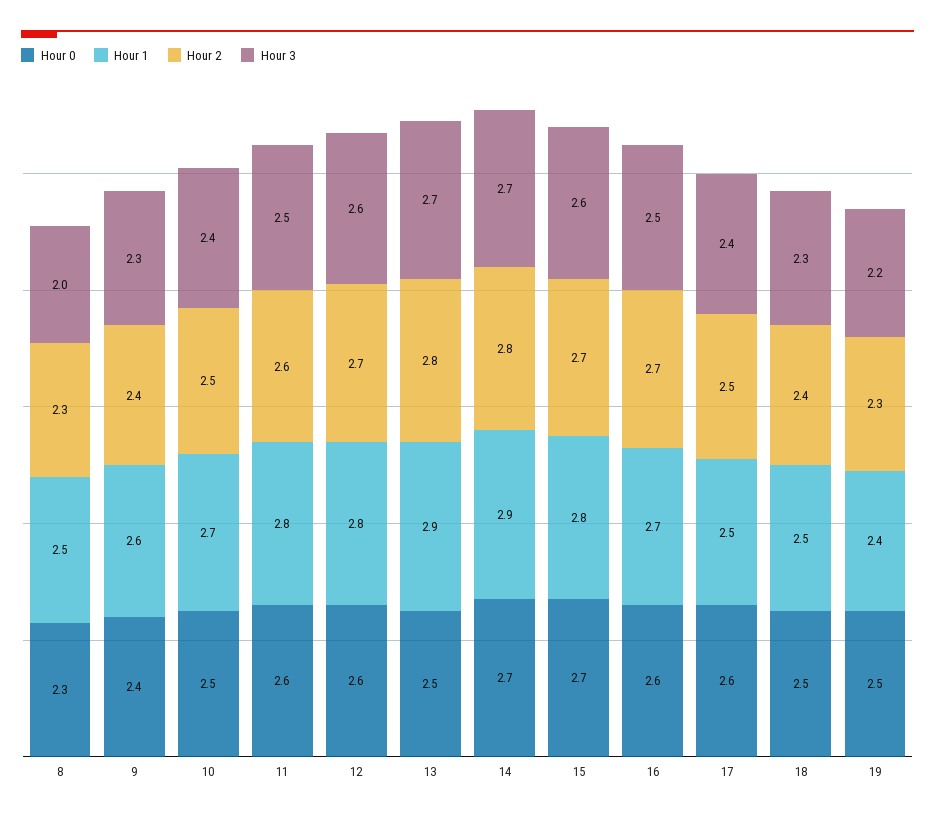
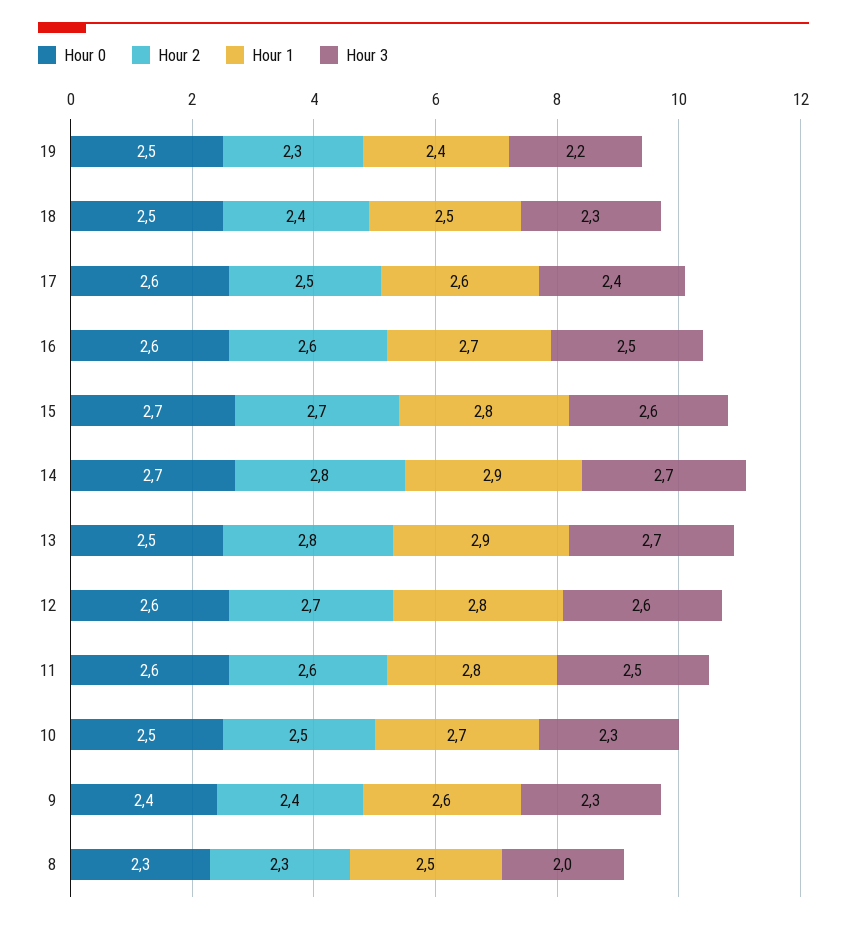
  {
    "Hour 0": {
      "8": 2.3,
      "9": 2.4,
      "10": 2.5,
      "11": 2.6,
      "12": 2.6,
      "13": 2.5,
      "14": 2.7,
      "15": 2.7,
      "16": 2.6,
      "17": 2.6,
      "18": 2.5,
      "19": 2.5
    },
    "Hour 1": {
      "8": 2.5,
      "9": 2.6,
      "10": 2.7,
      "11": 2.8,
      "12": 2.8,
      "13": 2.9,
      "14": 2.9,
      "15": 2.8,
      "16": 2.7,
-     "17": 2.5,
+     "17": 2.6,
      "18": 2.5,
      "19": 2.4
    },
    "Hour 2": {
      "8": 2.3,
      "9": 2.4,
      "10": 2.5,
      "11": 2.6,
      "12": 2.7,
      "13": 2.8,
      "14": 2.8,
      "15": 2.7,
-     "16": 2.7,
+     "16": 2.6,
      "17": 2.5,
      "18": 2.4,
      "19": 2.3
    },
    "Hour 3": {
      "8": 2,
      "9": 2.3,
-     "10": 2.4,
+     "10": 2.3,
      "11": 2.5,
      "12": 2.6,
      "13": 2.7,
      "14": 2.7,
      "15": 2.6,
      "16": 2.5,
      "17": 2.4,
      "18": 2.3,
      "19": 2.2
    }
  }

